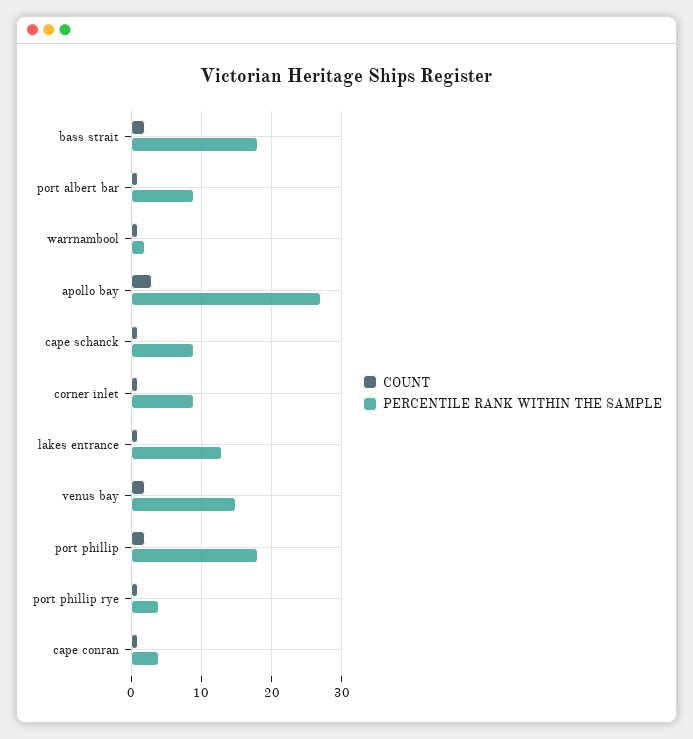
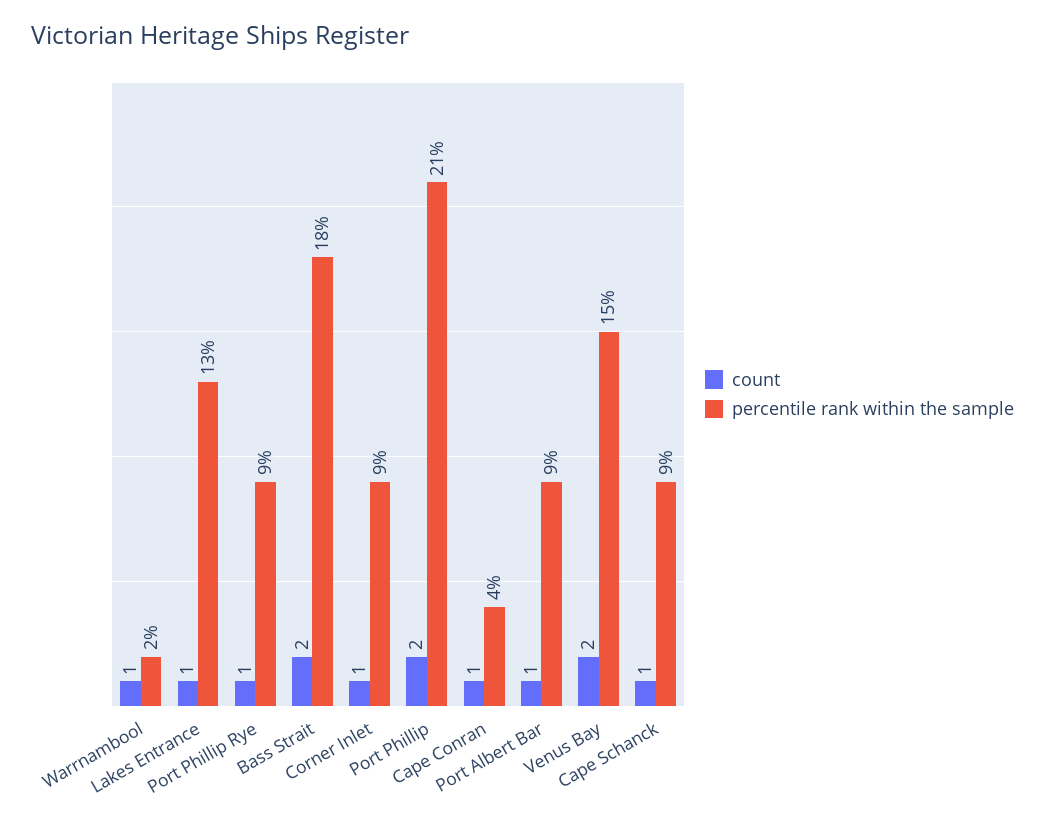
  {
    "COUNT": {
      "bass strait": 2,
      "port albert bar": 1,
      "warrnambool": 1,
-     "apollo bay": 3,
      "cape schanck": 1,
      "corner inlet": 1,
      "lakes entrance": 1,
      "venus bay": 2,
      "port phillip": 2,
      "port phillip rye": 1,
      "cape conran": 1
    },
    "PERCENTILE RANK WITHIN THE SAMPLE": {
      "bass strait": 18,
      "port albert bar": 9,
      "warrnambool": 2,
-     "apollo bay": 27,
      "cape schanck": 9,
      "corner inlet": 9,
      "lakes entrance": 13,
      "venus bay": 15,
-     "port phillip": 18,
+     "port phillip": 21,
-     "port phillip rye": 4,
+     "port phillip rye": 9,
      "cape conran": 4
    }
  }

